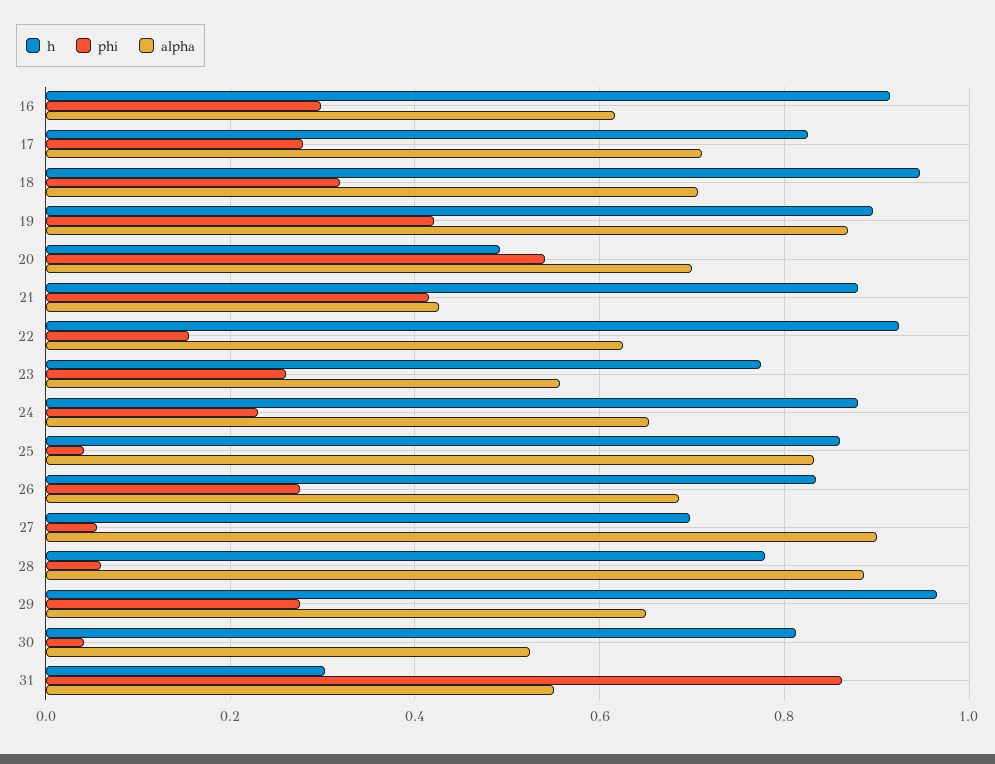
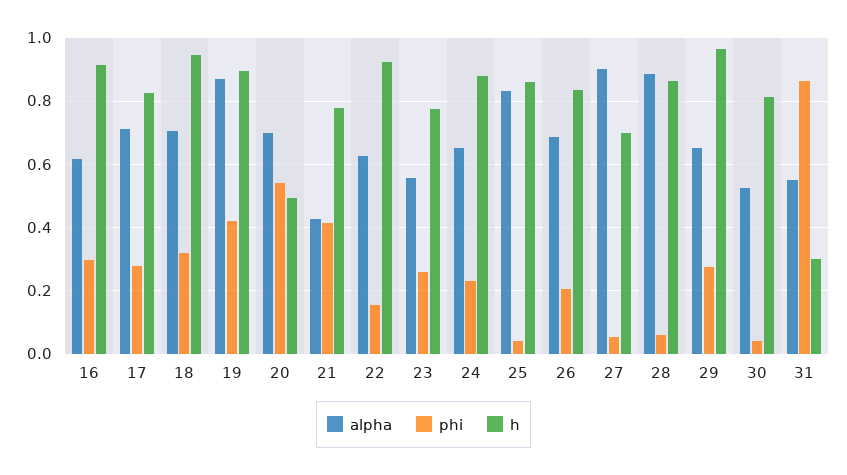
  {
    "h": {
      "16": 0.92,
      "17": 0.82,
      "18": 0.94,
      "19": 0.9,
      "20": 0.5,
-     "21": 0.88,
+     "21": 0.78,
      "22": 0.92,
      "23": 0.78,
      "24": 0.88,
      "25": 0.86,
      "26": 0.84,
      "27": 0.7,
-     "28": 0.78,
+     "28": 0.86,
      "29": 0.96,
      "30": 0.82,
      "31": 0.3
    },
    "phi": {
      "16": 0.3,
      "17": 0.28,
      "18": 0.32,
      "19": 0.42,
      "20": 0.54,
      "21": 0.42,
      "22": 0.16,
      "23": 0.26,
      "24": 0.24,
      "25": 0.04,
-     "26": 0.28,
+     "26": 0.2,
      "27": 0.06,
      "28": 0.06,
      "29": 0.28,
      "30": 0.04,
      "31": 0.86
    },
    "alpha": {
      "16": 0.62,
      "17": 0.72,
      "18": 0.7,
      "19": 0.86,
      "20": 0.7,
      "21": 0.42,
      "22": 0.62,
      "23": 0.56,
      "24": 0.66,
      "25": 0.84,
      "26": 0.68,
      "27": 0.9,
      "28": 0.88,
      "29": 0.66,
      "30": 0.52,
      "31": 0.56
    }
  }

